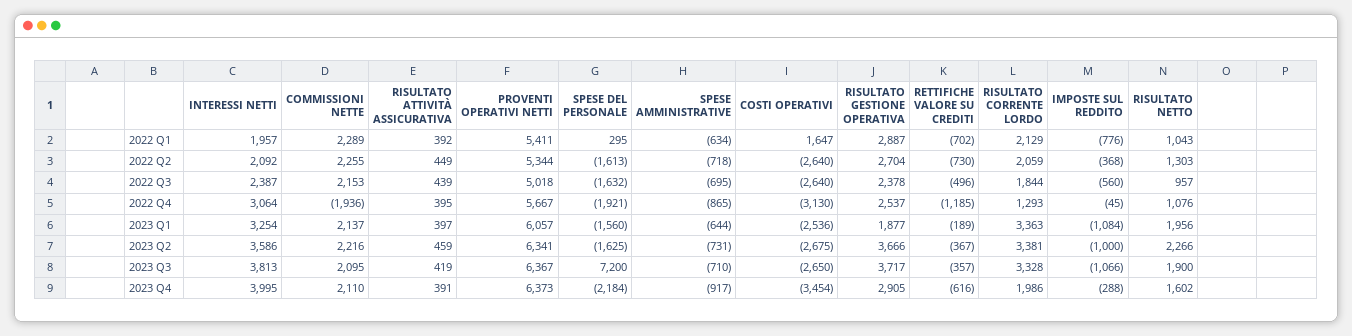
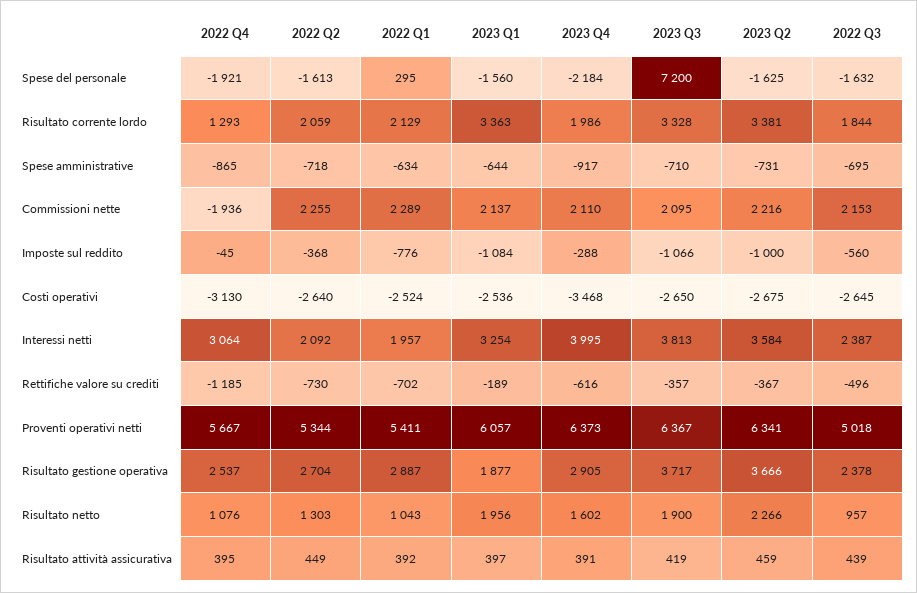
  {
    "INTERESSI NETTI": {
      "2022 Q1": 1957,
      "2022 Q2": 2092,
      "2022 Q3": 2387,
      "2022 Q4": 3064,
      "2023 Q1": 3254,
-     "2023 Q2": 3586,
+     "2023 Q2": 3584,
      "2023 Q3": 3813,
      "2023 Q4": 3995
    },
    "COMMISSIONI NETTE": {
      "2022 Q1": 2289,
      "2022 Q2": 2255,
      "2022 Q3": 2153,
      "2022 Q4": -1936,
      "2023 Q1": 2137,
      "2023 Q2": 2216,
      "2023 Q3": 2095,
      "2023 Q4": 2110
    },
    "RISULTATO ATTIVITÀ ASSICURATIVA": {
      "2022 Q1": 392,
      "2022 Q2": 449,
      "2022 Q3": 439,
      "2022 Q4": 395,
      "2023 Q1": 397,
      "2023 Q2": 459,
      "2023 Q3": 419,
      "2023 Q4": 391
    },
    "PROVENTI OPERATIVI NETTI": {
      "2022 Q1": 5411,
      "2022 Q2": 5344,
      "2022 Q3": 5018,
      "2022 Q4": 5667,
      "2023 Q1": 6057,
      "2023 Q2": 6341,
      "2023 Q3": 6367,
      "2023 Q4": 6373
    },
    "SPESE DEL PERSONALE": {
      "2022 Q1": 295,
      "2022 Q2": -1613,
      "2022 Q3": -1632,
      "2022 Q4": -1921,
      "2023 Q1": -1560,
      "2023 Q2": -1625,
      "2023 Q3": 7200,
      "2023 Q4": -2184
    },
    "SPESE AMMINISTRATIVE": {
      "2022 Q1": -634,
      "2022 Q2": -718,
      "2022 Q3": -695,
      "2022 Q4": -865,
      "2023 Q1": -644,
      "2023 Q2": -731,
      "2023 Q3": -710,
      "2023 Q4": -917
    },
    "COSTI OPERATIVI": {
-     "2022 Q1": 1647,
+     "2022 Q1": -2524,
      "2022 Q2": -2640,
-     "2022 Q3": -2640,
+     "2022 Q3": -2645,
      "2022 Q4": -3130,
      "2023 Q1": -2536,
      "2023 Q2": -2675,
      "2023 Q3": -2650,
-     "2023 Q4": -3454
+     "2023 Q4": -3468
    },
    "RISULTATO GESTIONE OPERATIVA": {
      "2022 Q1": 2887,
      "2022 Q2": 2704,
      "2022 Q3": 2378,
      "2022 Q4": 2537,
      "2023 Q1": 1877,
      "2023 Q2": 3666,
      "2023 Q3": 3717,
      "2023 Q4": 2905
    },
    "RETTIFICHE VALORE SU CREDITI": {
      "2022 Q1": -702,
      "2022 Q2": -730,
      "2022 Q3": -496,
      "2022 Q4": -1185,
      "2023 Q1": -189,
      "2023 Q2": -367,
      "2023 Q3": -357,
      "2023 Q4": -616
    },
    "RISULTATO CORRENTE LORDO": {
      "2022 Q1": 2129,
      "2022 Q2": 2059,
      "2022 Q3": 1844,
      "2022 Q4": 1293,
      "2023 Q1": 3363,
      "2023 Q2": 3381,
      "2023 Q3": 3328,
      "2023 Q4": 1986
    },
    "IMPOSTE SUL REDDITO": {
      "2022 Q1": -776,
      "2022 Q2": -368,
      "2022 Q3": -560,
      "2022 Q4": -45,
      "2023 Q1": -1084,
      "2023 Q2": -1000,
      "2023 Q3": -1066,
      "2023 Q4": -288
    },
    "RISULTATO NETTO": {
      "2022 Q1": 1043,
      "2022 Q2": 1303,
      "2022 Q3": 957,
      "2022 Q4": 1076,
      "2023 Q1": 1956,
      "2023 Q2": 2266,
      "2023 Q3": 1900,
      "2023 Q4": 1602
    }
  }

